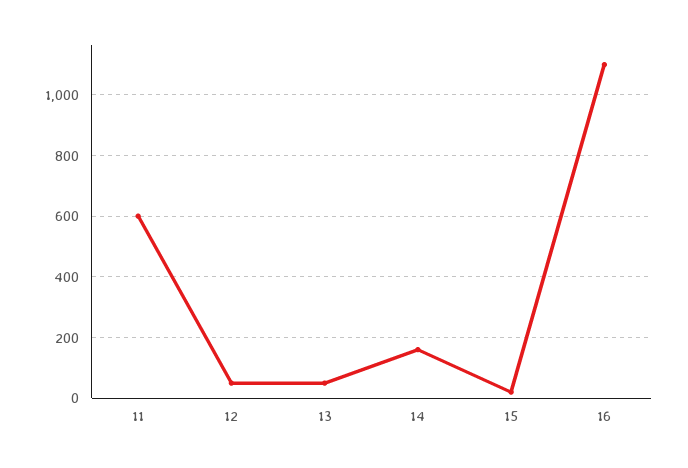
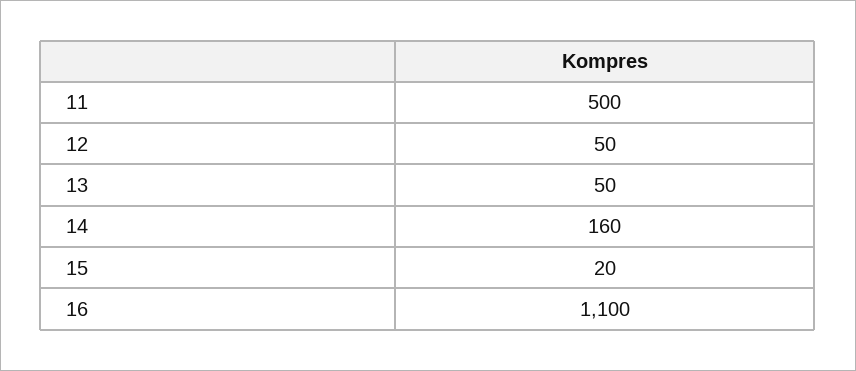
  {
-   "11": 600,
+   "11": 500,
    "12": 50,
    "13": 50,
    "14": 160,
    "15": 20,
    "16": 1100
  }

